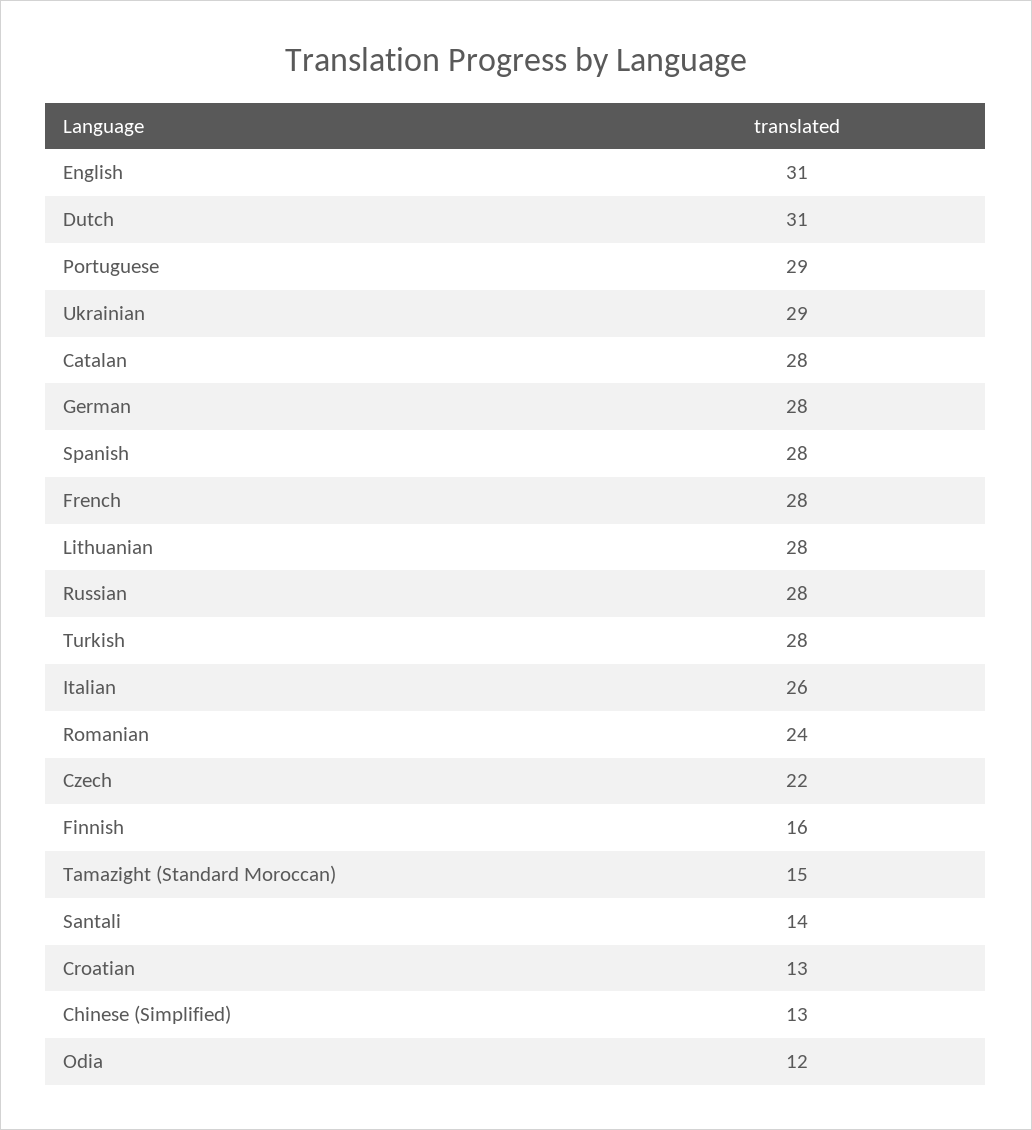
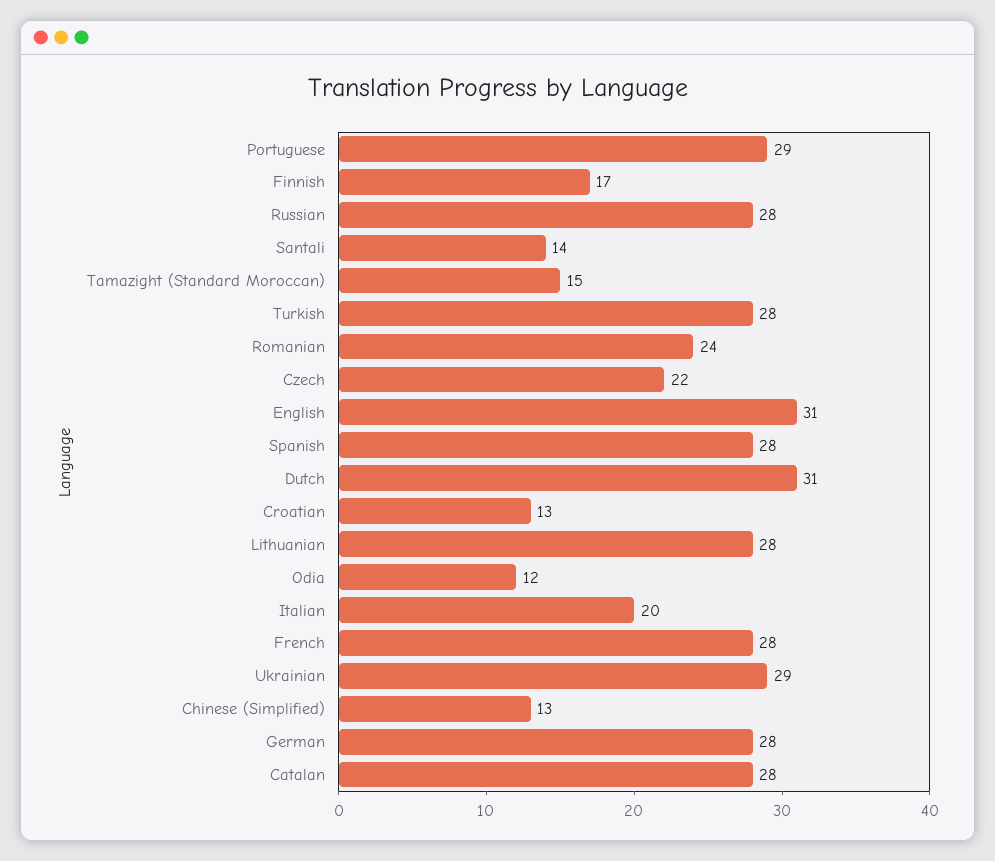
  {
    "English": 31,
    "Dutch": 31,
    "Portuguese": 29,
    "Ukrainian": 29,
    "Catalan": 28,
    "German": 28,
    "Spanish": 28,
    "French": 28,
    "Lithuanian": 28,
    "Russian": 28,
    "Turkish": 28,
-   "Italian": 26,
+   "Italian": 20,
    "Romanian": 24,
    "Czech": 22,
-   "Finnish": 16,
+   "Finnish": 17,
    "Tamazight (Standard Moroccan)": 15,
    "Santali": 14,
    "Croatian": 13,
    "Chinese (Simplified)": 13,
    "Odia": 12
  }

